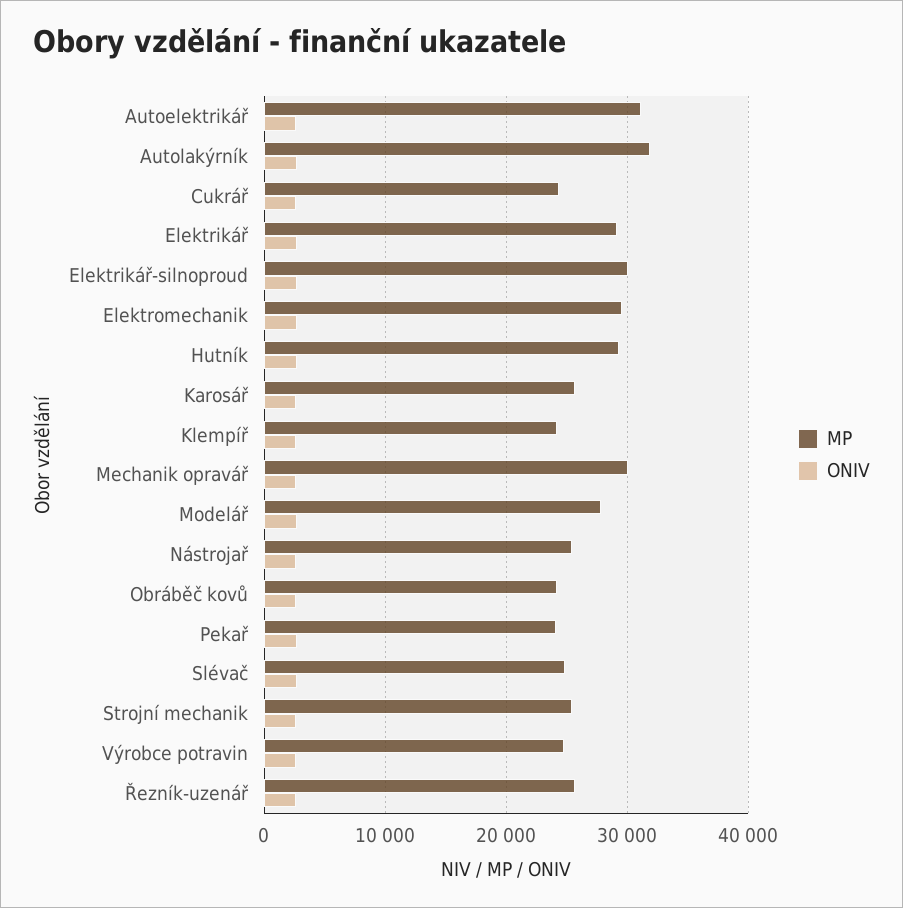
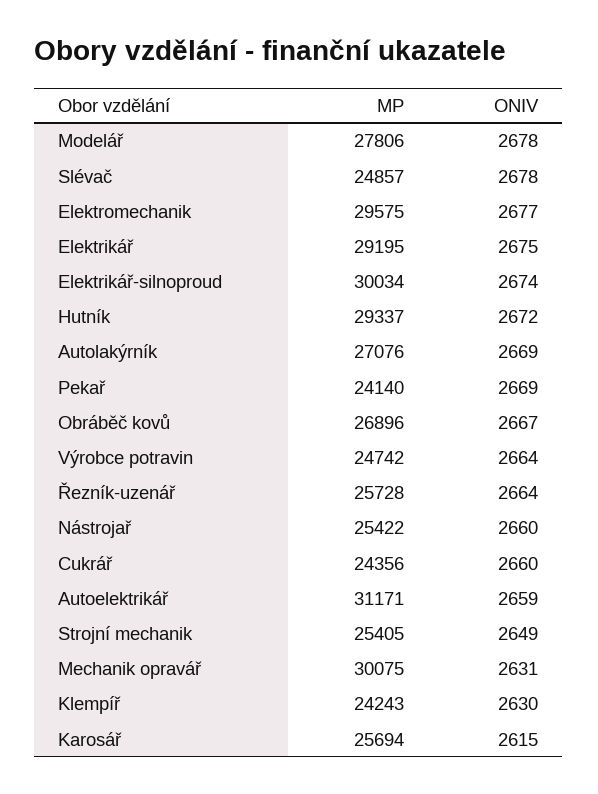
  {
    "MP": {
      "Autoelektrikář": 31171,
-     "Autolakýrník": 32000,
+     "Autolakýrník": 27076,
      "Cukrář": 24356,
      "Elektrikář": 29195,
      "Elektrikář-silnoproud": 30034,
      "Elektromechanik": 29575,
      "Hutník": 29337,
      "Karosář": 25694,
      "Klempíř": 24243,
      "Mechanik opravář": 30075,
      "Modelář": 27806,
      "Nástrojař": 25422,
-     "Obráběč kovů": 24000,
+     "Obráběč kovů": 26896,
      "Pekař": 24140,
      "Slévač": 24857,
      "Strojní mechanik": 25405,
      "Výrobce potravin": 24742,
      "Řezník-uzenář": 25728
    },
    "ONIV": {
      "Autoelektrikář": 2659,
      "Autolakýrník": 2669,
      "Cukrář": 2660,
      "Elektrikář": 2675,
      "Elektrikář-silnoproud": 2674,
      "Elektromechanik": 2677,
      "Hutník": 2672,
      "Karosář": 2615,
      "Klempíř": 2630,
      "Mechanik opravář": 2631,
      "Modelář": 2678,
      "Nástrojař": 2660,
      "Obráběč kovů": 2667,
      "Pekař": 2669,
      "Slévač": 2678,
      "Strojní mechanik": 2649,
      "Výrobce potravin": 2664,
      "Řezník-uzenář": 2664
    }
  }

